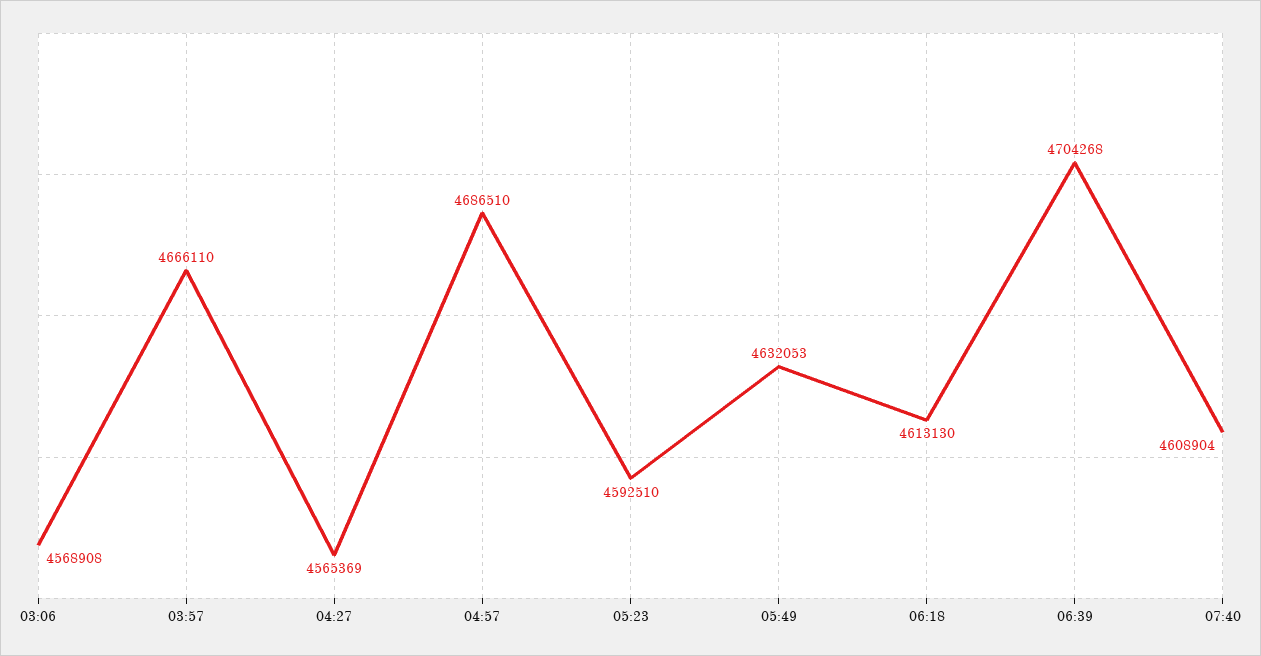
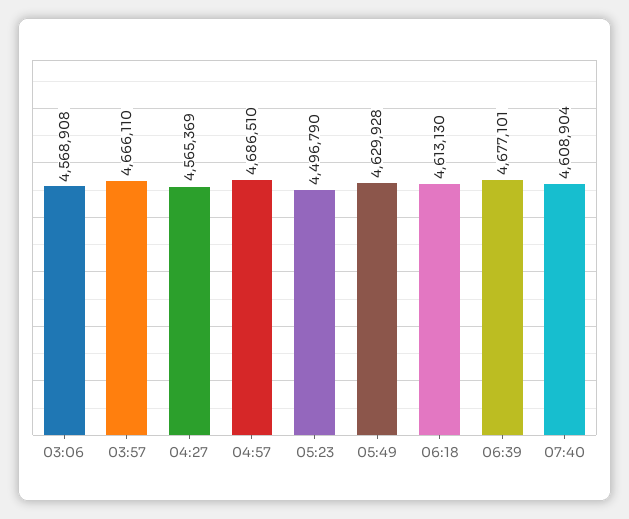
  {
    "03:06": 4568908,
    "03:57": 4666110,
    "04:27": 4565369,
    "04:57": 4686510,
-   "05:23": 4592510,
+   "05:23": 4496790,
-   "05:49": 4632053,
+   "05:49": 4629928,
    "06:18": 4613130,
-   "06:39": 4704268,
+   "06:39": 4677101,
    "07:40": 4608904
  }

